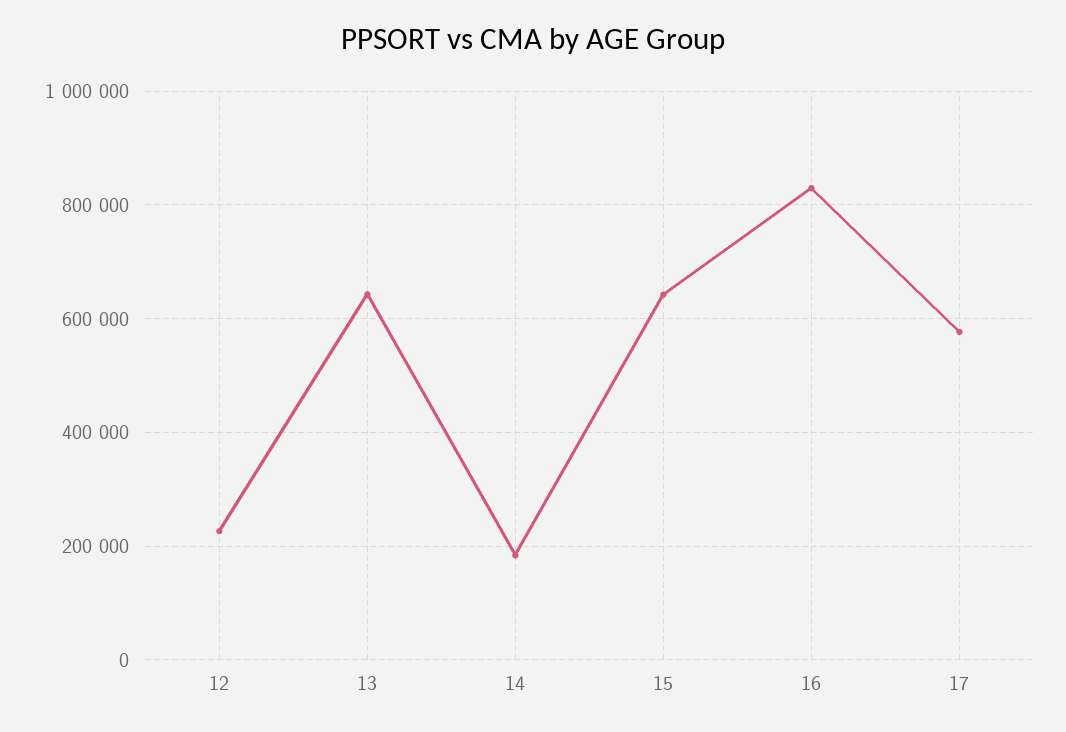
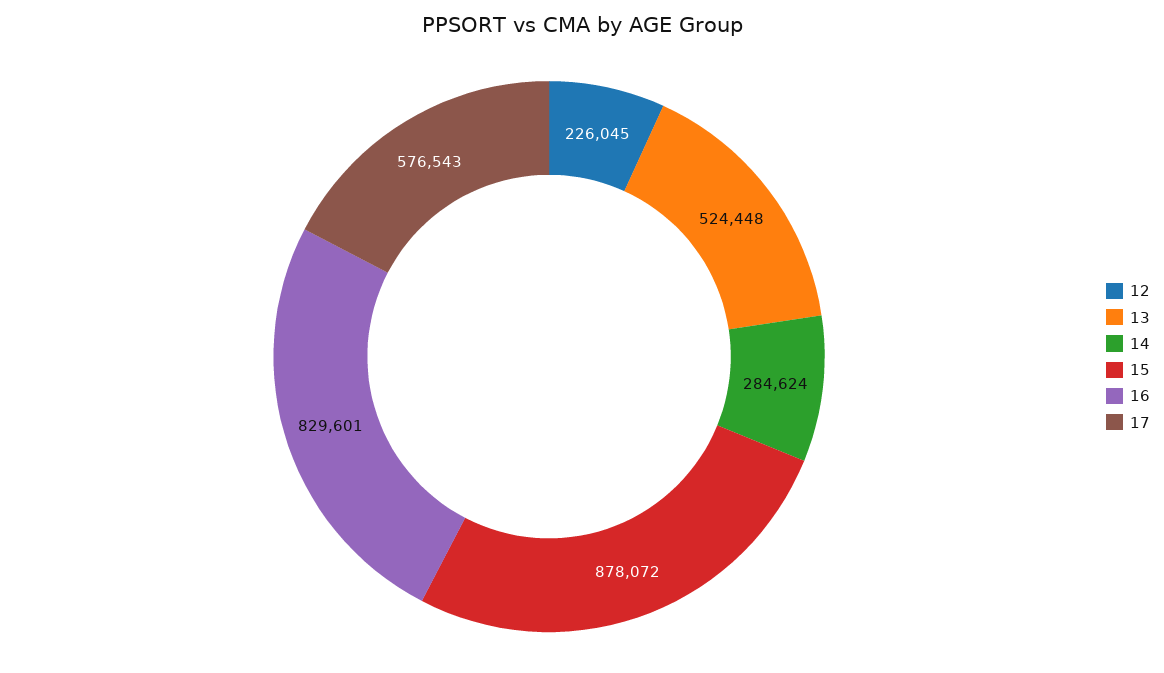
  {
    "12": 226045,
-   "13": 640000,
+   "13": 524448,
-   "14": 180000,
+   "14": 284624,
-   "15": 640000,
+   "15": 878072,
    "16": 829601,
    "17": 576543
  }

